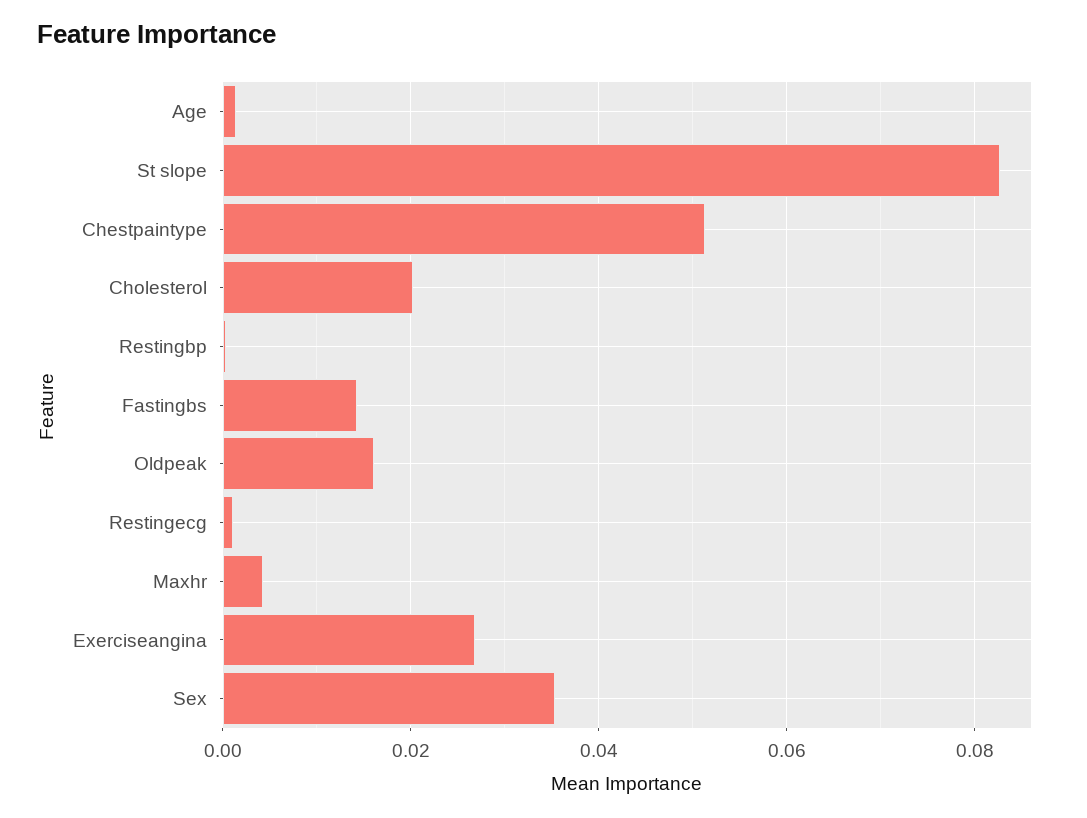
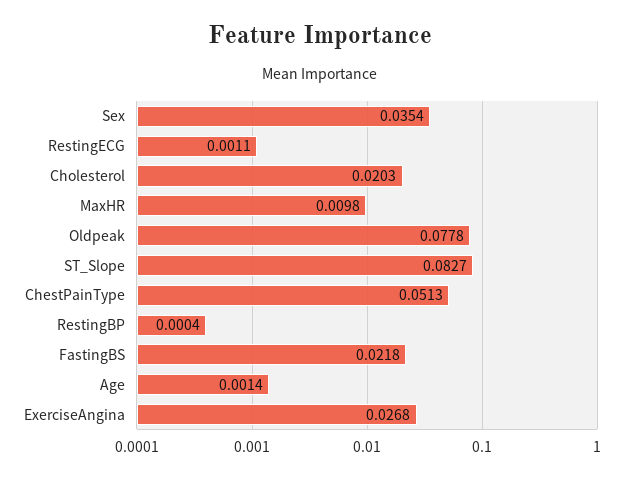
  {
    "Age": 0.0014,
    "St slope": 0.0827,
    "Chestpaintype": 0.0513,
    "Cholesterol": 0.0203,
    "Restingbp": 0.0004,
-   "Fastingbs": 0.014,
+   "Fastingbs": 0.0218,
-   "Oldpeak": 0.016,
+   "Oldpeak": 0.0778,
    "Restingecg": 0.0011,
-   "Maxhr": 0.004,
+   "Maxhr": 0.0098,
    "Exerciseangina": 0.0268,
    "Sex": 0.0354
  }

